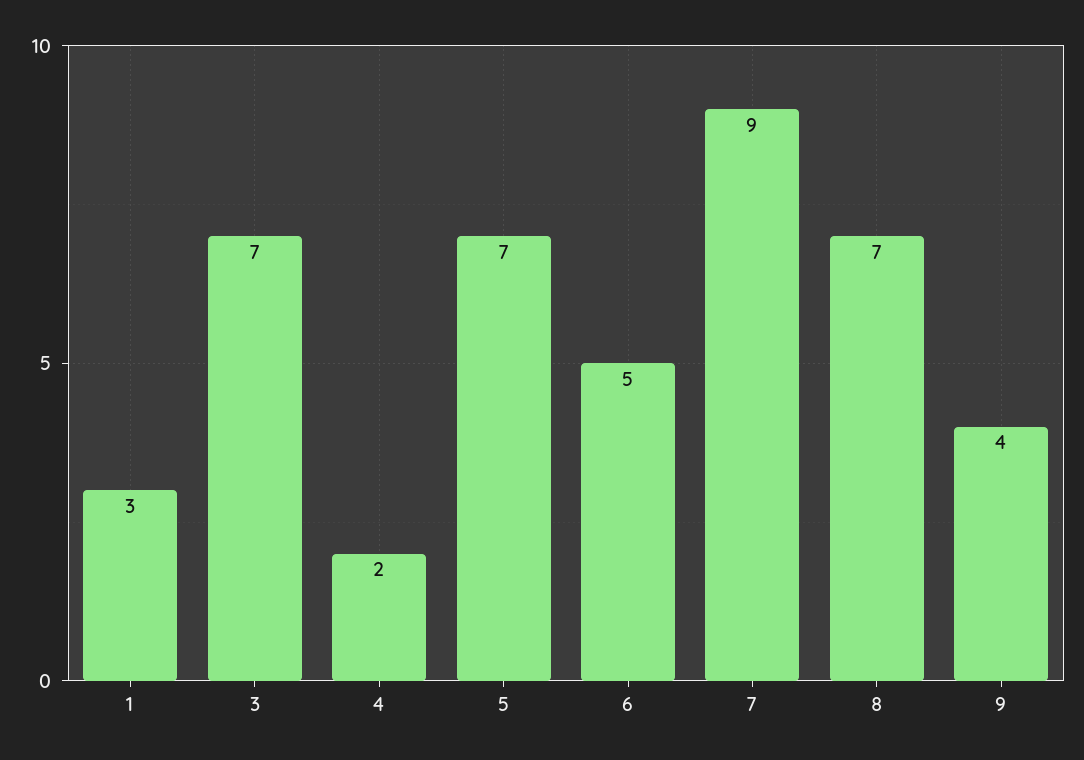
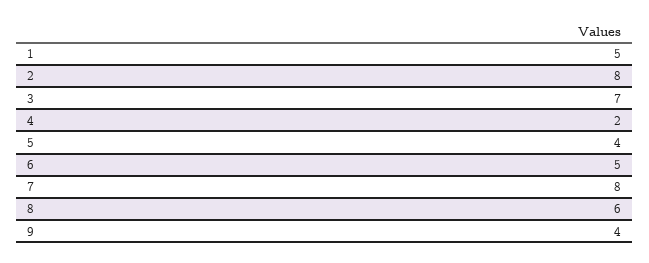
  {
-   "1": 3,
+   "1": 5,
    "3": 7,
    "4": 2,
-   "5": 7,
+   "5": 4,
    "6": 5,
-   "7": 9,
+   "7": 8,
-   "8": 7,
+   "8": 6,
-   "9": 4
+   "9": 4,
+   "2": 8
  }

